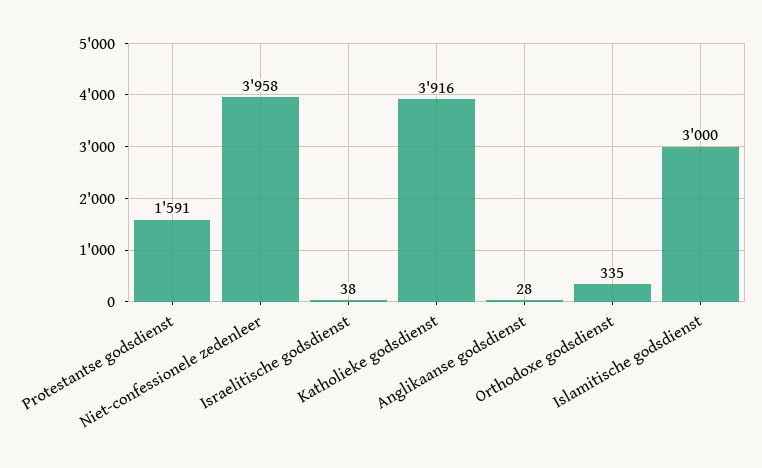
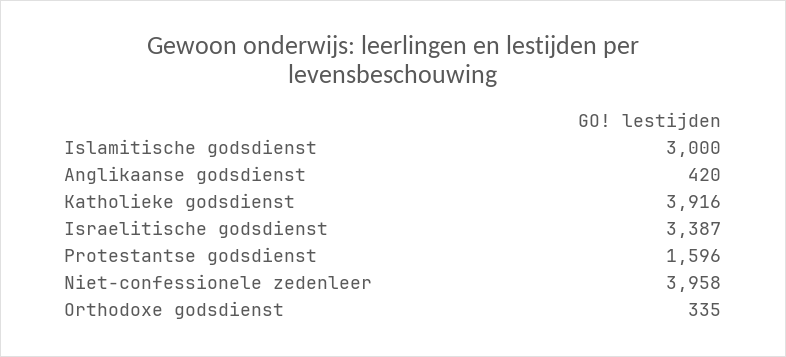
  {
-   "Protestantse godsdienst": 1591,
+   "Protestantse godsdienst": 1596,
    "Niet-confessionele zedenleer": 3958,
-   "Israelitische godsdienst": 38,
+   "Israelitische godsdienst": 3387,
    "Katholieke godsdienst": 3916,
-   "Anglikaanse godsdienst": 28,
+   "Anglikaanse godsdienst": 420,
    "Orthodoxe godsdienst": 335,
    "Islamitische godsdienst": 3000
  }

